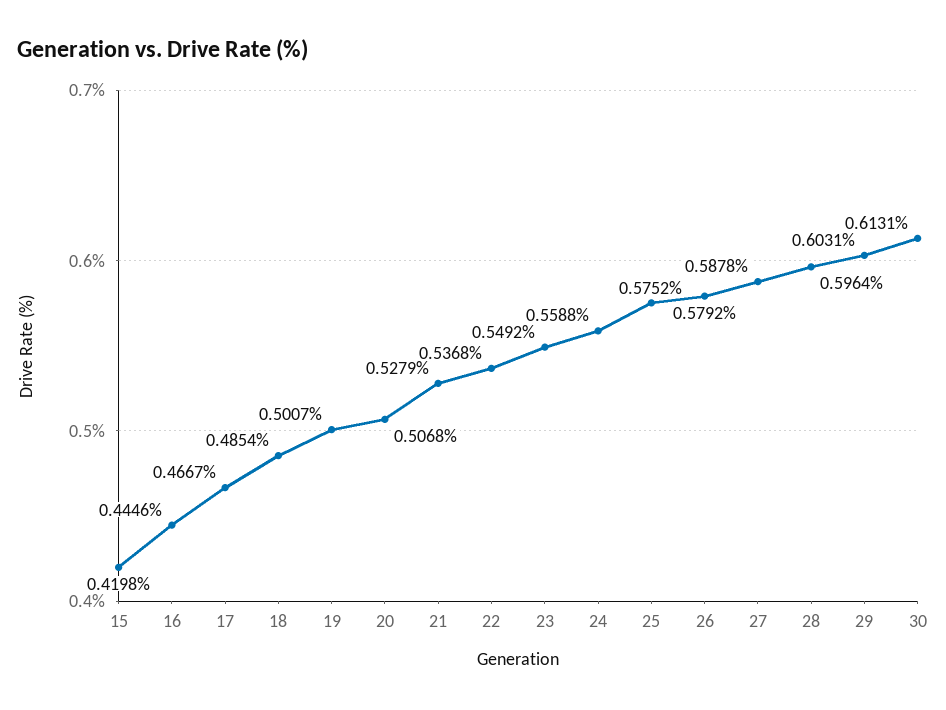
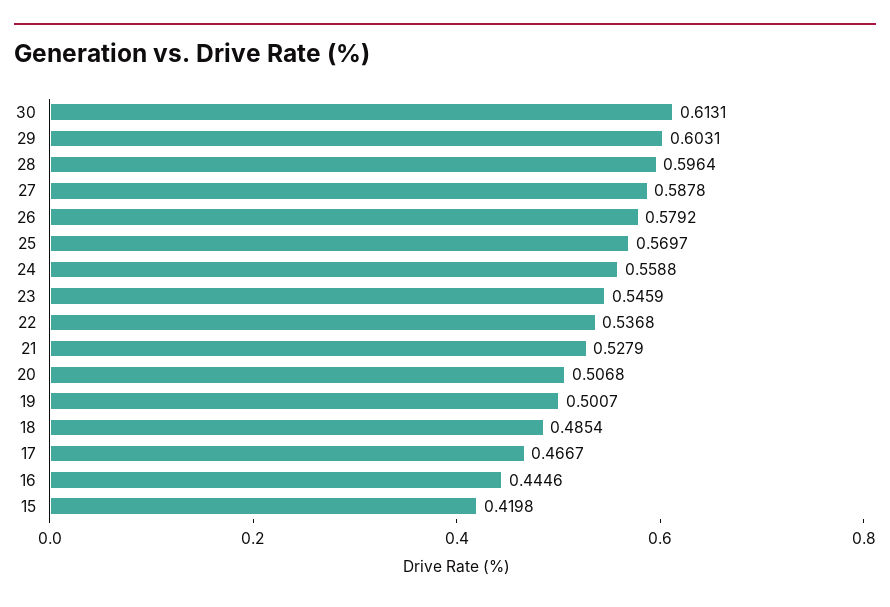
  {
    "15": 0.4198,
    "16": 0.4446,
    "17": 0.4667,
    "18": 0.4854,
    "19": 0.5007,
    "20": 0.5068,
    "21": 0.5279,
    "22": 0.5368,
-   "23": 0.5492,
+   "23": 0.5459,
    "24": 0.5588,
-   "25": 0.5752,
+   "25": 0.5697,
    "26": 0.5792,
    "27": 0.5878,
    "28": 0.5964,
    "29": 0.6031,
    "30": 0.6131
  }

